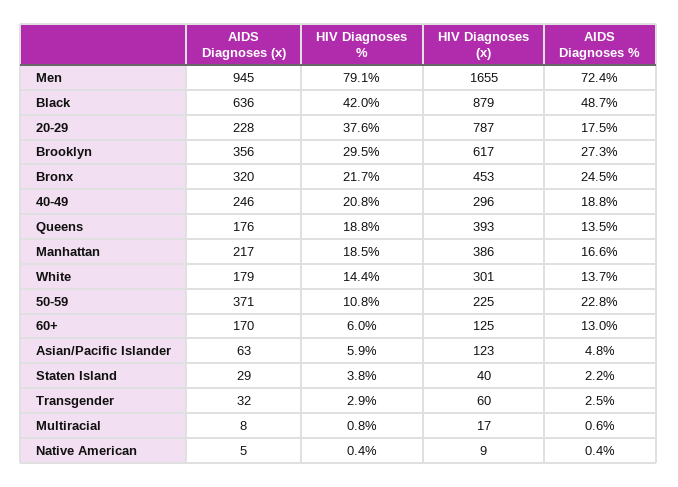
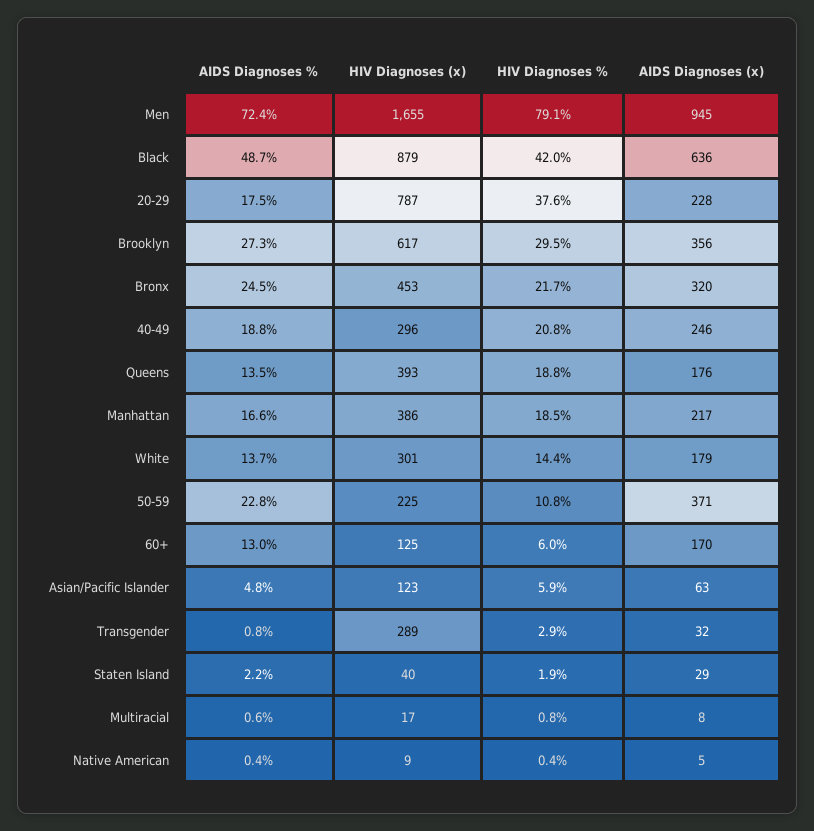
  {
    "AIDS Diagnoses (x)": {
      "Men": 945,
      "Black": 636,
      "20-29": 228,
      "Brooklyn": 356,
      "Bronx": 320,
      "40-49": 246,
      "Queens": 176,
      "Manhattan": 217,
      "White": 179,
      "50-59": 371,
      "60+": 170,
      "Asian/Pacific Islander": 63,
      "Staten Island": 29,
      "Transgender": 32,
      "Multiracial": 8,
      "Native American": 5
    },
    "HIV Diagnoses %": {
      "Men": 79.1,
      "Black": 42,
      "20-29": 37.6,
      "Brooklyn": 29.5,
      "Bronx": 21.7,
      "40-49": 20.8,
      "Queens": 18.8,
      "Manhattan": 18.5,
      "White": 14.4,
      "50-59": 10.8,
      "60+": 6,
      "Asian/Pacific Islander": 5.9,
-     "Staten Island": 3.8,
+     "Staten Island": 1.9,
      "Transgender": 2.9,
      "Multiracial": 0.8,
      "Native American": 0.4
    },
    "HIV Diagnoses (x)": {
      "Men": 1655,
      "Black": 879,
      "20-29": 787,
      "Brooklyn": 617,
      "Bronx": 453,
      "40-49": 296,
      "Queens": 393,
      "Manhattan": 386,
      "White": 301,
      "50-59": 225,
      "60+": 125,
      "Asian/Pacific Islander": 123,
      "Staten Island": 40,
-     "Transgender": 60,
+     "Transgender": 289,
      "Multiracial": 17,
      "Native American": 9
    },
    "AIDS Diagnoses %": {
      "Men": 72.4,
      "Black": 48.7,
      "20-29": 17.5,
      "Brooklyn": 27.3,
      "Bronx": 24.5,
      "40-49": 18.8,
      "Queens": 13.5,
      "Manhattan": 16.6,
      "White": 13.7,
      "50-59": 22.8,
      "60+": 13,
      "Asian/Pacific Islander": 4.8,
      "Staten Island": 2.2,
-     "Transgender": 2.5,
+     "Transgender": 0.8,
      "Multiracial": 0.6,
      "Native American": 0.4
    }
  }

